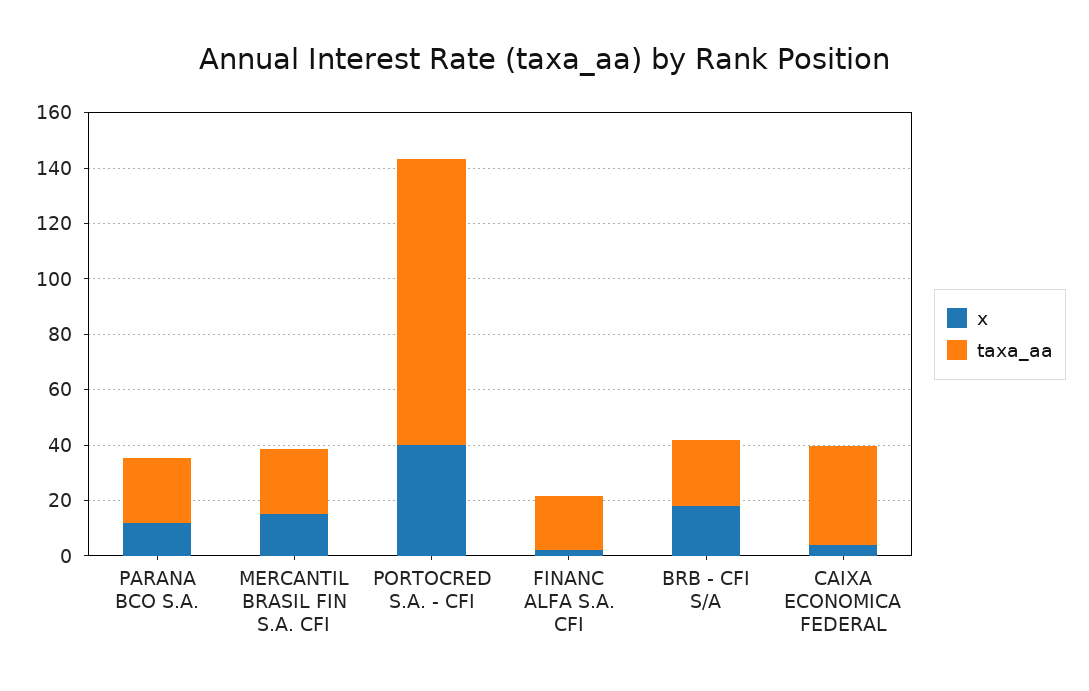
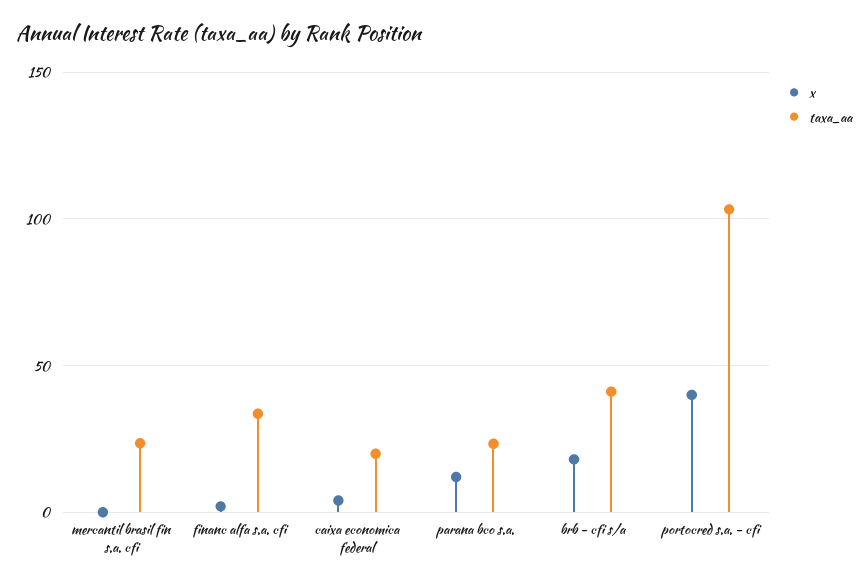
  {
    "x": {
      "PARANA BCO S.A.": 10,
-     "MERCANTIL BRASIL FIN S.A. CFI": 15,
+     "MERCANTIL BRASIL FIN S.A. CFI": 0,
      "PORTOCRED S.A. - CFI": 40,
      "FINANC ALFA S.A. CFI": 0,
      "BRB - CFI S/A": 20,
      "CAIXA ECONOMICA FEDERAL": 5
    },
    "taxa_aa": {
      "PARANA BCO S.A.": 25,
      "MERCANTIL BRASIL FIN S.A. CFI": 25,
      "PORTOCRED S.A. - CFI": 105,
-     "FINANC ALFA S.A. CFI": 20,
+     "FINANC ALFA S.A. CFI": 35,
-     "BRB - CFI S/A": 25,
+     "BRB - CFI S/A": 40,
-     "CAIXA ECONOMICA FEDERAL": 35
+     "CAIXA ECONOMICA FEDERAL": 20
    }
  }

